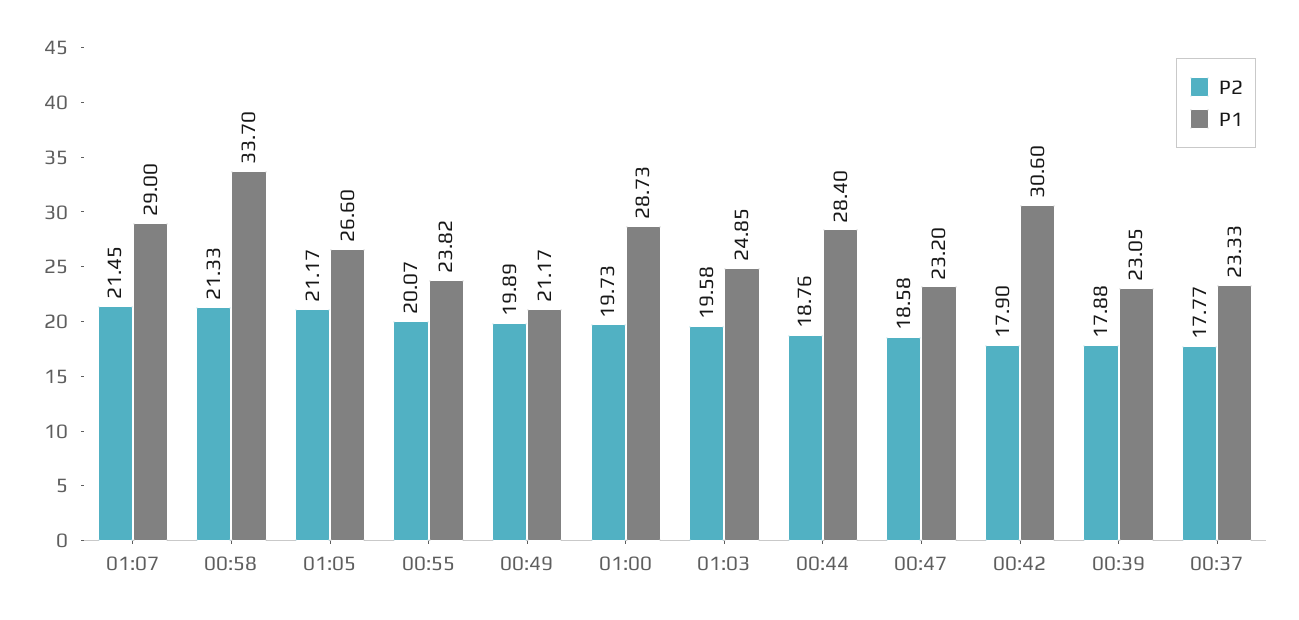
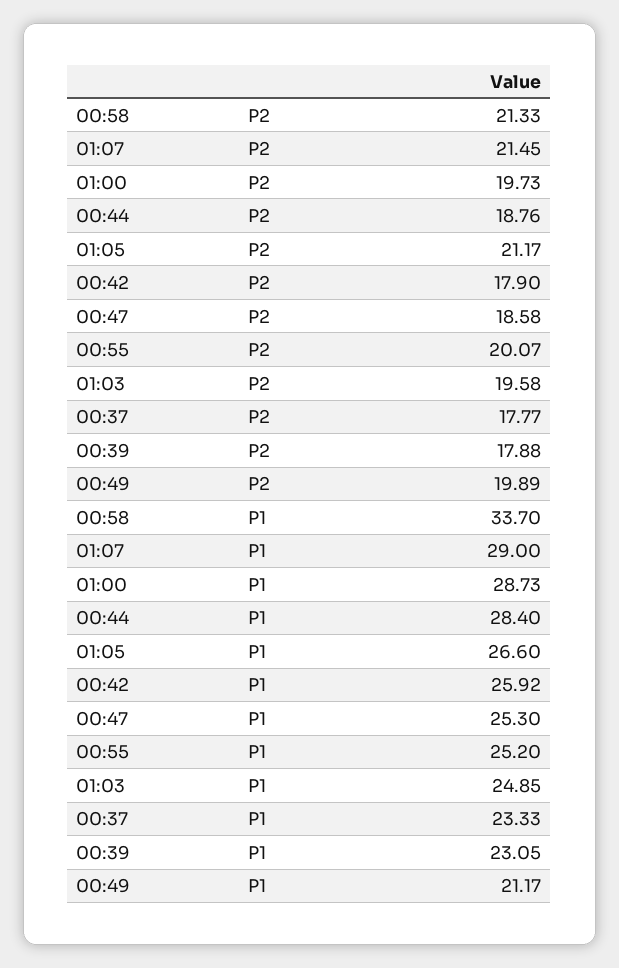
  {
    "P2": {
      "01:07": 21.45,
      "00:58": 21.33,
      "01:05": 21.17,
      "00:55": 20.07,
      "00:49": 19.89,
      "01:00": 19.73,
      "01:03": 19.58,
      "00:44": 18.76,
      "00:47": 18.58,
      "00:42": 17.9,
      "00:39": 17.88,
      "00:37": 17.77
    },
    "P1": {
      "01:07": 29,
      "00:58": 33.7,
      "01:05": 26.6,
-     "00:55": 23.82,
+     "00:55": 25.2,
      "00:49": 21.17,
      "01:00": 28.73,
      "01:03": 24.85,
      "00:44": 28.4,
-     "00:47": 23.2,
+     "00:47": 25.3,
-     "00:42": 30.6,
+     "00:42": 25.92,
      "00:39": 23.05,
      "00:37": 23.33
    }
  }

